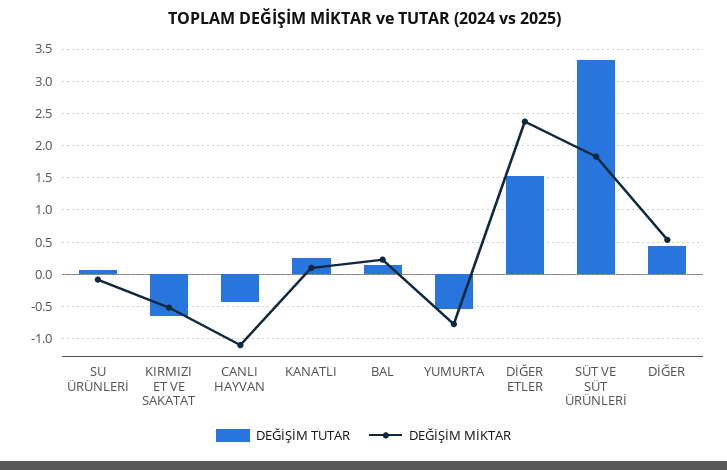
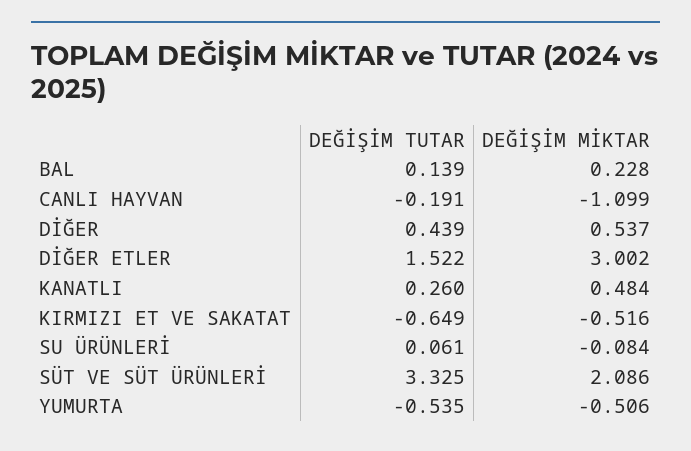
  {
    "DEĞİŞİM TUTAR": {
      "SU ÜRÜNLERİ": 0.061,
      "KIRMIZI ET VE SAKATAT": -0.649,
-     "CANLI HAYVAN": -0.4,
+     "CANLI HAYVAN": -0.191,
      "KANATLI": 0.26,
      "BAL": 0.139,
      "YUMURTA": -0.535,
      "DİĞER ETLER": 1.522,
      "SÜT VE SÜT ÜRÜNLERİ": 3.325,
      "DİĞER": 0.439
    },
    "DEĞİŞİM MİKTAR": {
      "SU ÜRÜNLERİ": -0.084,
      "KIRMIZI ET VE SAKATAT": -0.516,
      "CANLI HAYVAN": -1.099,
-     "KANATLI": 0.1,
+     "KANATLI": 0.484,
      "BAL": 0.228,
-     "YUMURTA": -0.8,
+     "YUMURTA": -0.506,
-     "DİĞER ETLER": 2.4,
+     "DİĞER ETLER": 3.002,
-     "SÜT VE SÜT ÜRÜNLERİ": 1.8,
+     "SÜT VE SÜT ÜRÜNLERİ": 2.086,
      "DİĞER": 0.537
    }
  }

